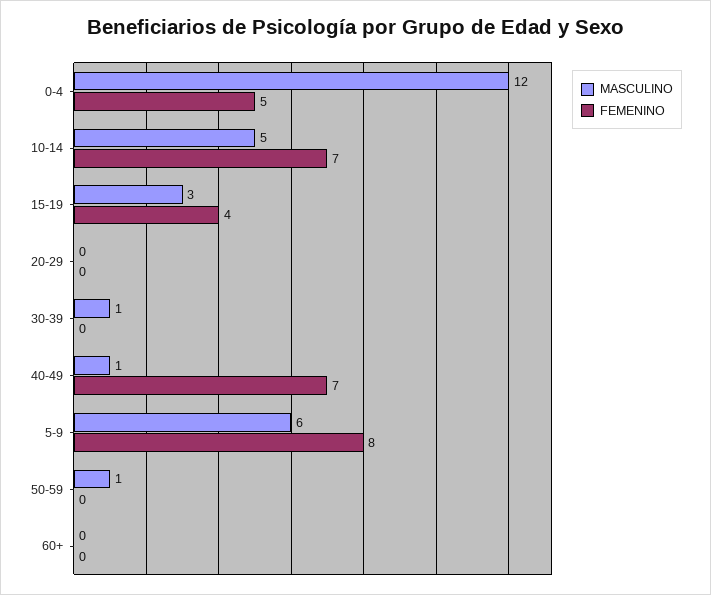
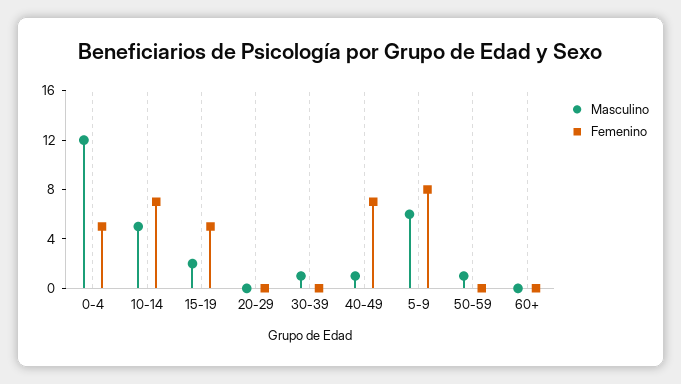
  {
    "MASCULINO": {
      "0-4": 12,
      "10-14": 5,
-     "15-19": 3,
+     "15-19": 2,
      "20-29": 0,
      "30-39": 1,
      "40-49": 1,
      "5-9": 6,
      "50-59": 1,
      "60+": 0
    },
    "FEMENINO": {
      "0-4": 5,
      "10-14": 7,
-     "15-19": 4,
+     "15-19": 5,
      "20-29": 0,
      "30-39": 0,
      "40-49": 7,
      "5-9": 8,
      "50-59": 0,
      "60+": 0
    }
  }

